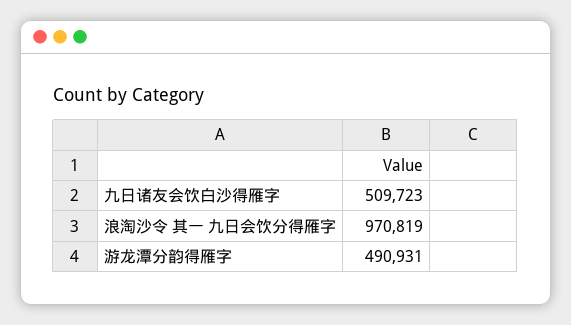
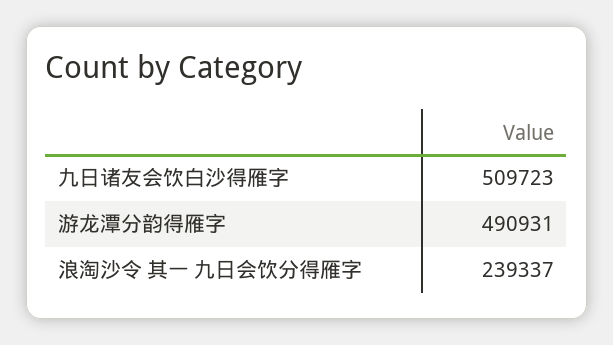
  {
    "九日诸友会饮白沙得雁字": 509723,
-   "浪淘沙令 其一 九日会饮分得雁字": 970819,
+   "浪淘沙令 其一 九日会饮分得雁字": 239337,
    "游龙潭分韵得雁字": 490931
  }

